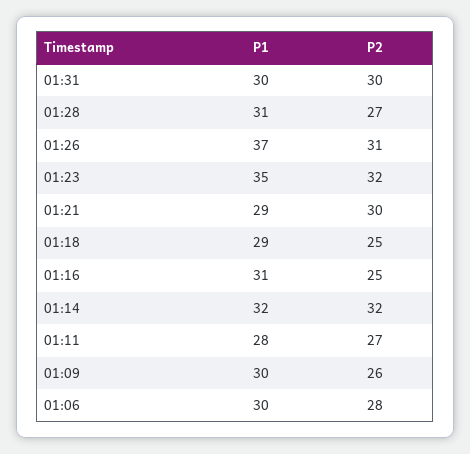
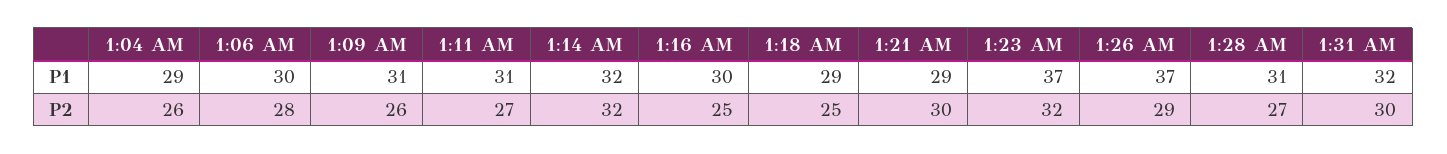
  {
    "P1": {
-     "01:31": 30,
+     "01:31": 32,
      "01:28": 31,
      "01:26": 37,
-     "01:23": 35,
+     "01:23": 37,
      "01:21": 29,
      "01:18": 29,
-     "01:16": 31,
+     "01:16": 30,
      "01:14": 32,
-     "01:11": 28,
+     "01:11": 31,
-     "01:09": 30,
+     "01:09": 31,
-     "01:06": 30
+     "01:06": 30,
+     "1:04 AM": 29
    },
    "P2": {
      "01:31": 30,
      "01:28": 27,
-     "01:26": 31,
+     "01:26": 29,
      "01:23": 32,
      "01:21": 30,
      "01:18": 25,
      "01:16": 25,
      "01:14": 32,
      "01:11": 27,
      "01:09": 26,
-     "01:06": 28
+     "01:06": 28,
+     "1:04 AM": 26
    }
  }

